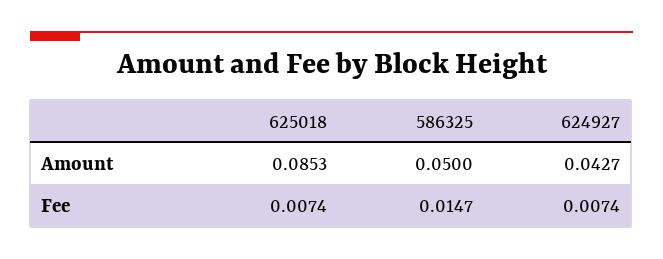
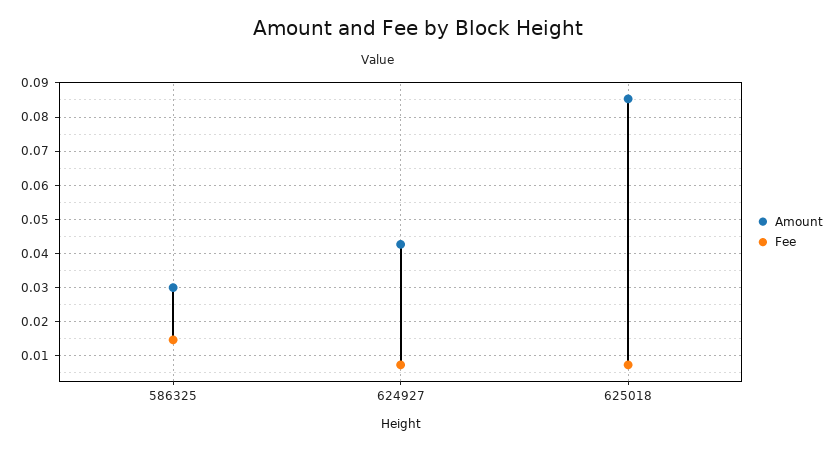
  {
    "Amount": {
      "625018": 0.0853,
-     "586325": 0.05,
+     "586325": 0.03,
      "624927": 0.0427
    },
    "Fee": {
      "625018": 0.0074,
      "586325": 0.0147,
      "624927": 0.0074
    }
  }

